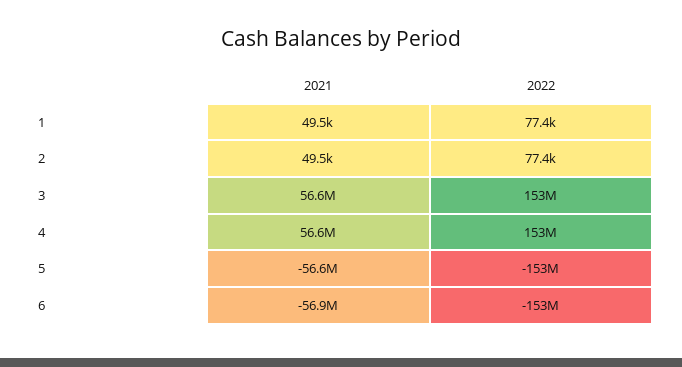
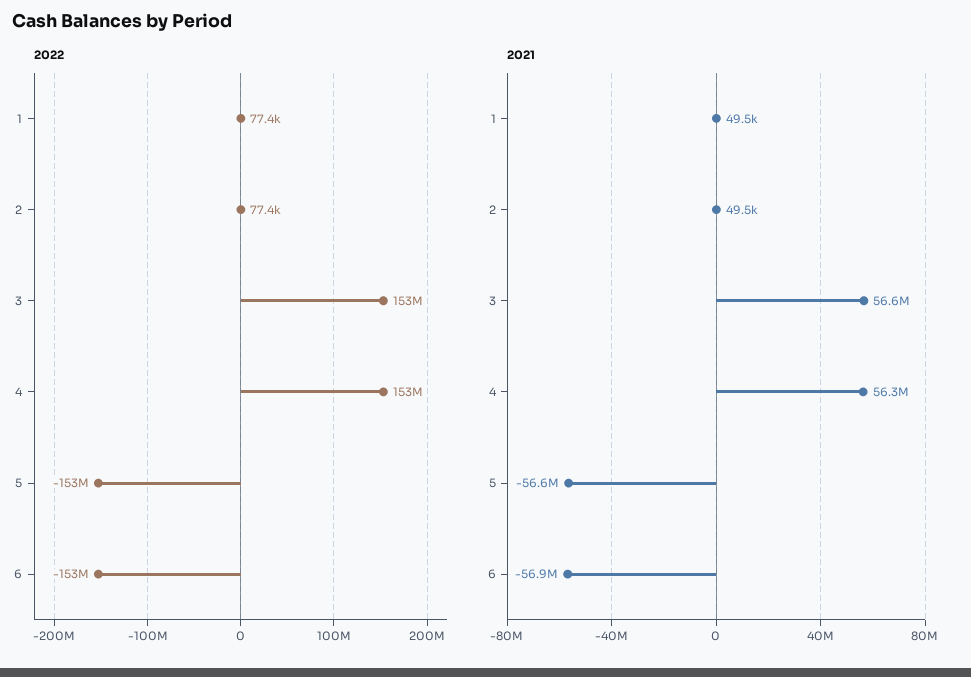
  {
    "2021": {
      "1": 49500,
      "2": 49500,
      "3": 56600000,
-     "4": 56600000,
+     "4": 56300000,
      "5": -56600000,
      "6": -56900000
    },
    "2022": {
      "1": 77400,
      "2": 77400,
      "3": 153000000,
      "4": 153000000,
      "5": -153000000,
      "6": -153000000
    }
  }

